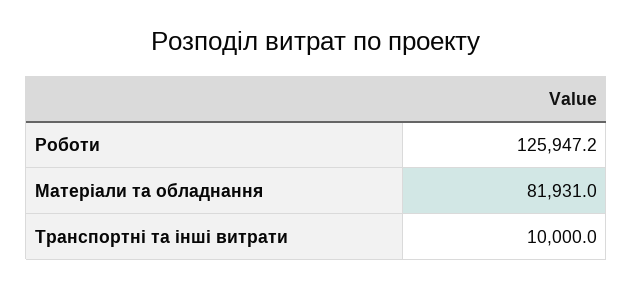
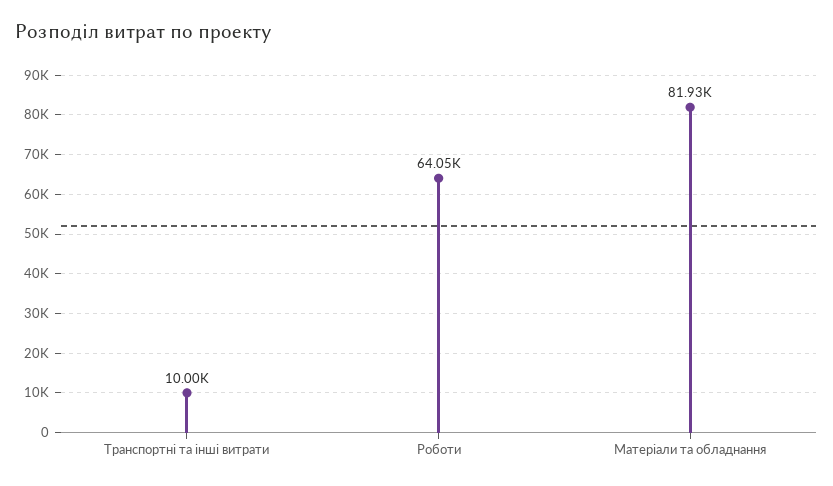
  {
-   "Роботи": 125947.2,
+   "Роботи": 64050,
    "Матеріали та обладнання": 81931,
    "Транспортні та інші витрати": 10000
  }

